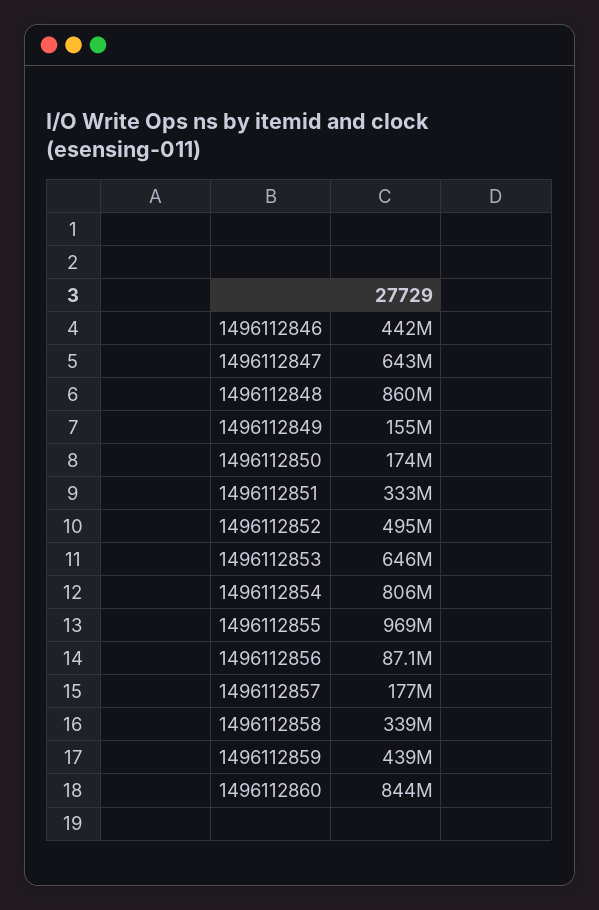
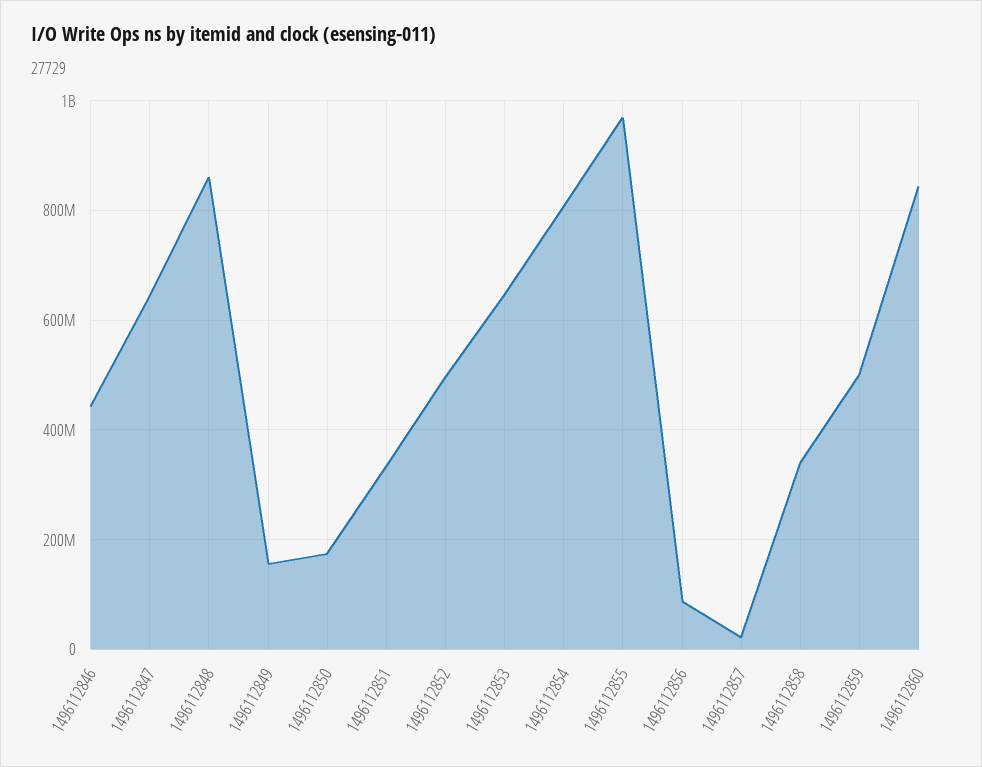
  {
    "1496112846": 442000000,
    "1496112847": 643000000,
    "1496112848": 860000000,
    "1496112849": 155000000,
    "1496112850": 174000000,
    "1496112851": 333000000,
    "1496112852": 495000000,
    "1496112853": 646000000,
    "1496112854": 806000000,
    "1496112855": 969000000,
    "1496112856": 87100000,
-   "1496112857": 177000000,
+   "1496112857": 20000000,
    "1496112858": 339000000,
-   "1496112859": 439000000,
+   "1496112859": 500000000,
    "1496112860": 844000000
  }

